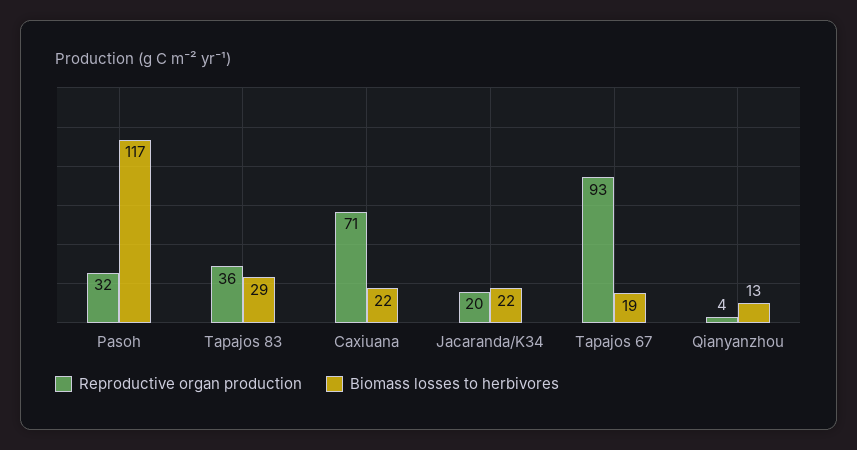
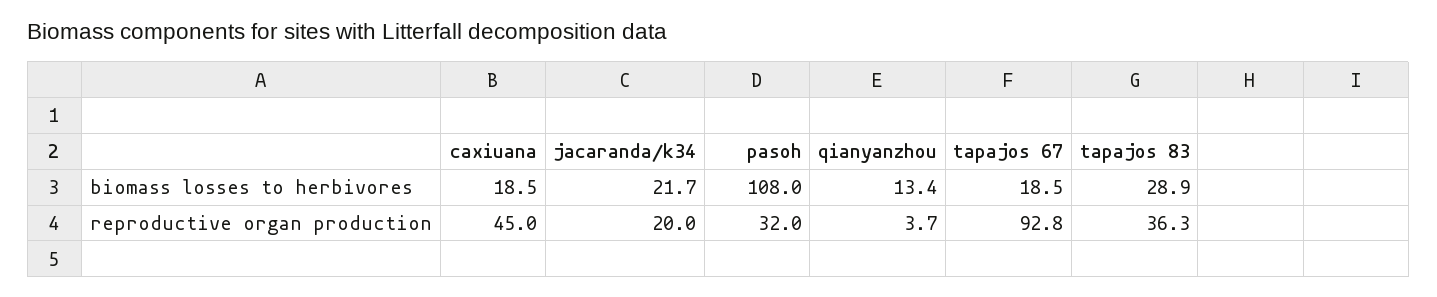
  {
    "Reproductive organ production": {
      "Pasoh": 32,
      "Tapajos 83": 36.3,
-     "Caxiuana": 71,
+     "Caxiuana": 45,
      "Jacaranda/K34": 20,
      "Tapajos 67": 92.8,
      "Qianyanzhou": 3.7
    },
    "Biomass losses to herbivores": {
-     "Pasoh": 117,
+     "Pasoh": 108,
      "Tapajos 83": 28.9,
-     "Caxiuana": 22,
+     "Caxiuana": 18.5,
      "Jacaranda/K34": 21.7,
      "Tapajos 67": 18.5,
      "Qianyanzhou": 13.4
    }
  }

